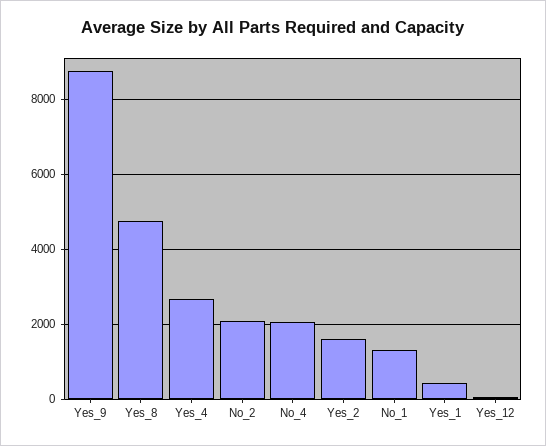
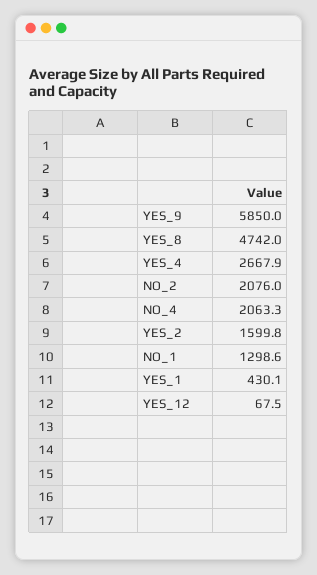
  {
-   "Yes_9": 8800,
+   "Yes_9": 5850,
    "Yes_8": 4742,
    "Yes_4": 2667.9,
    "No_2": 2076,
    "No_4": 2063.3,
    "Yes_2": 1599.8,
    "No_1": 1298.6,
    "Yes_1": 430.1,
    "Yes_12": 67.5
  }

